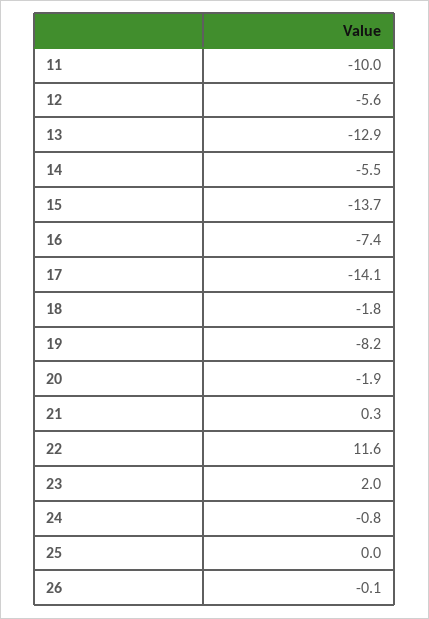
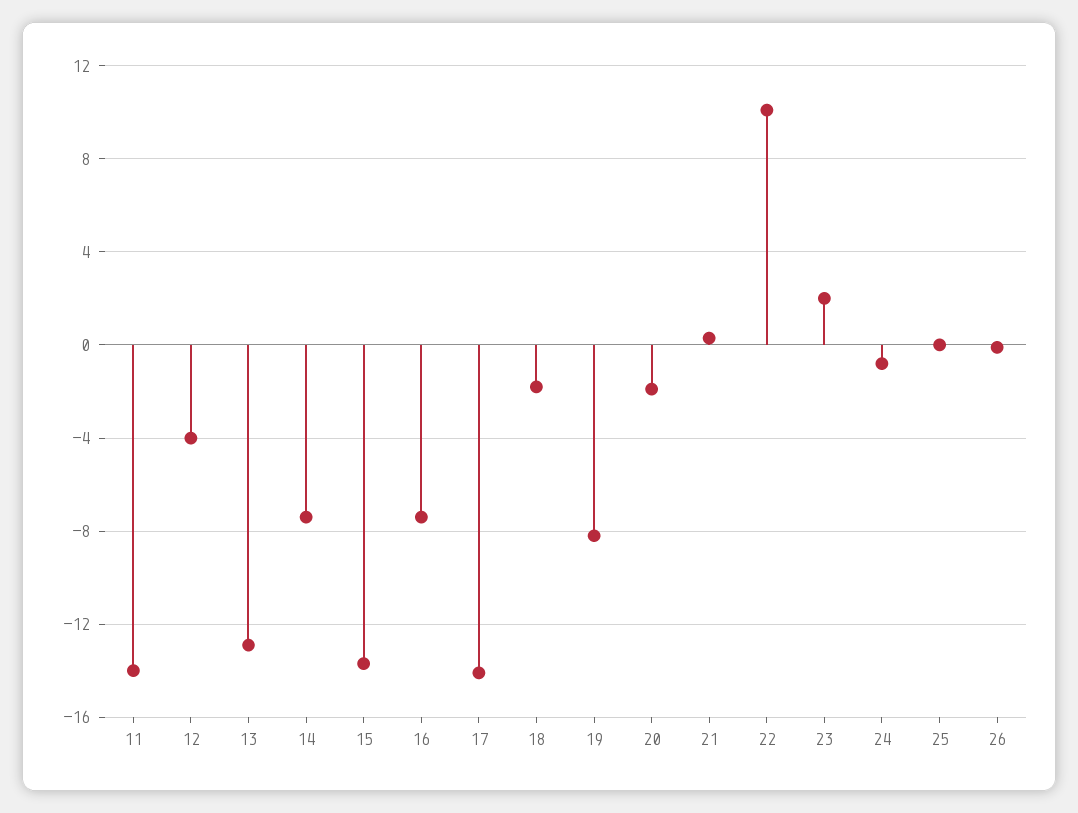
  {
-   "11": -10,
+   "11": -14,
-   "12": -5.6,
+   "12": -4,
    "13": -12.9,
-   "14": -5.5,
+   "14": -7.5,
    "15": -13.7,
    "16": -7.4,
    "17": -14.1,
    "18": -1.8,
    "19": -8.2,
    "20": -1.9,
    "21": 0.3,
-   "22": 11.6,
+   "22": 10,
    "23": 2,
    "24": -0.8,
    "25": 0,
    "26": -0.1
  }

